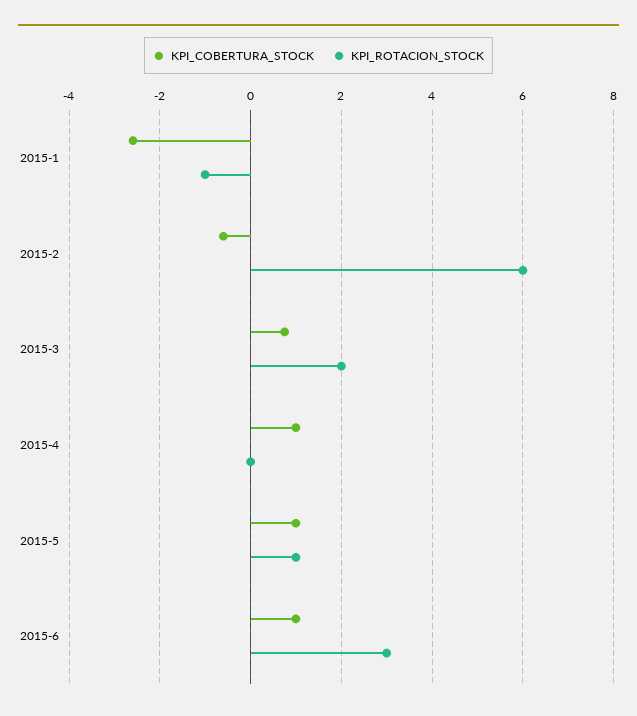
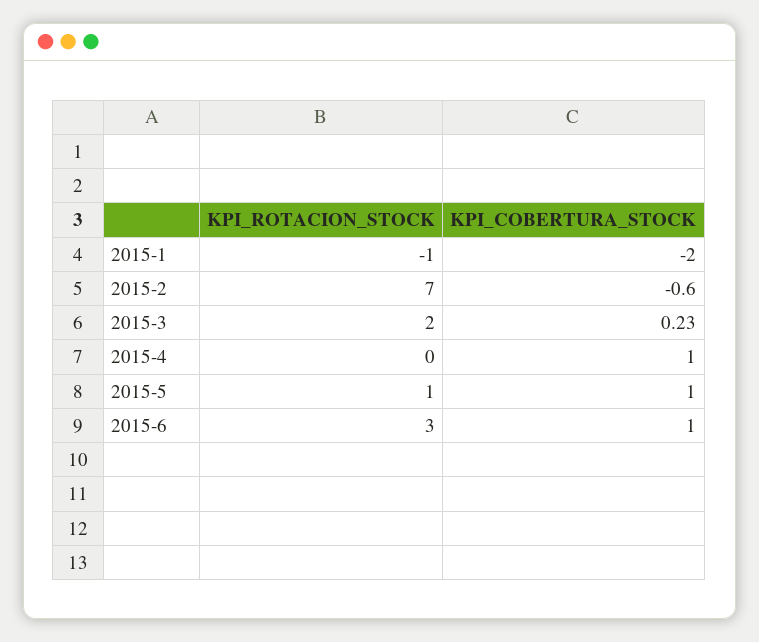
  {
    "KPI_COBERTURA_STOCK": {
-     "2015-1": -2.6,
+     "2015-1": -2,
      "2015-2": -0.6,
-     "2015-3": 0.8,
+     "2015-3": 0.23,
      "2015-4": 1,
      "2015-5": 1,
      "2015-6": 1
    },
    "KPI_ROTACION_STOCK": {
      "2015-1": -1,
-     "2015-2": 6,
+     "2015-2": 7,
      "2015-3": 2,
      "2015-4": 0,
      "2015-5": 1,
      "2015-6": 3
    }
  }

